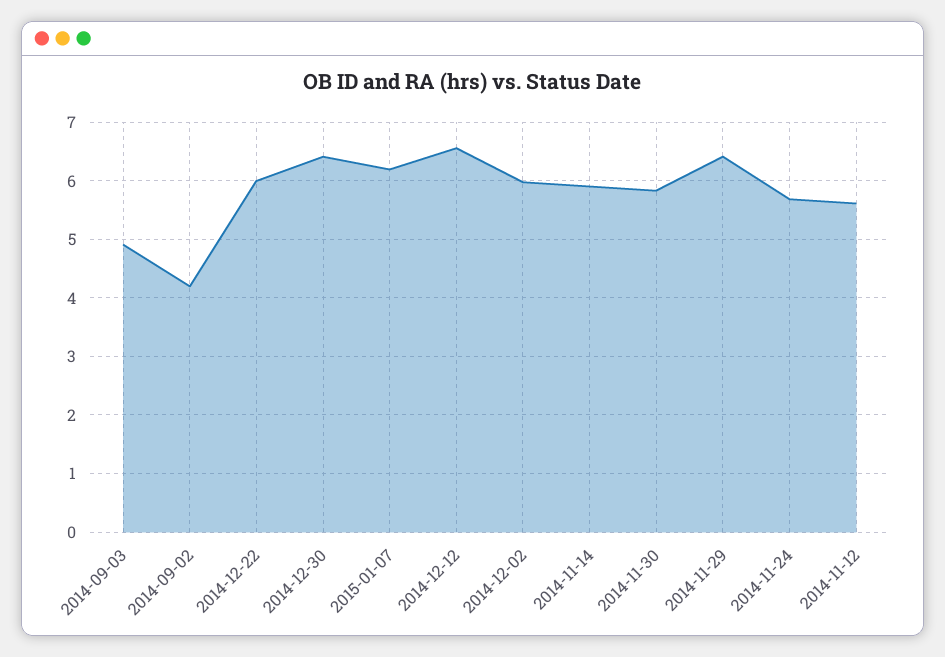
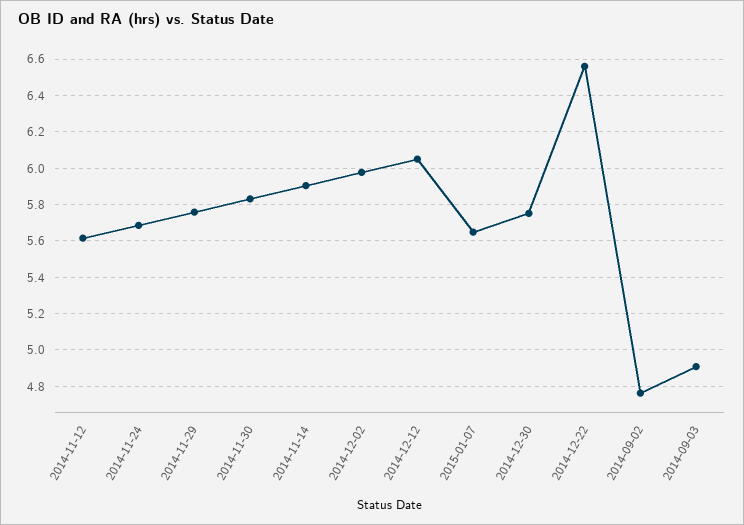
  {
    "2014-09-03": 4.9,
-   "2014-09-02": 4.2,
+   "2014-09-02": 4.75,
-   "2014-12-22": 6,
+   "2014-12-22": 6.55,
-   "2014-12-30": 6.4,
+   "2014-12-30": 5.75,
-   "2015-01-07": 6.2,
+   "2015-01-07": 5.65,
-   "2014-12-12": 6.6,
+   "2014-12-12": 6.05,
    "2014-12-02": 6,
    "2014-11-14": 5.9,
    "2014-11-30": 5.85,
-   "2014-11-29": 6.4,
+   "2014-11-29": 5.75,
    "2014-11-24": 5.7,
    "2014-11-12": 5.6
  }

